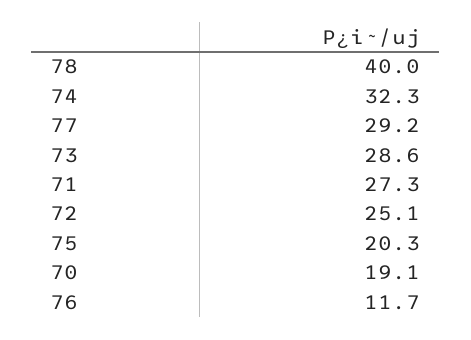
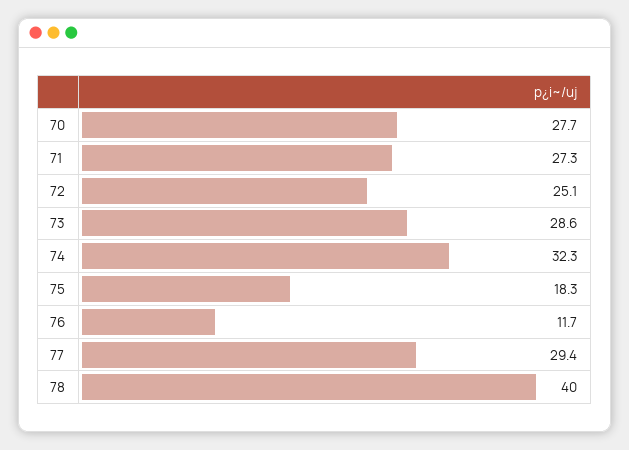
  {
    "78": 40,
    "74": 32.3,
-   "77": 29.2,
+   "77": 29.4,
    "73": 28.6,
    "71": 27.3,
    "72": 25.1,
-   "75": 20.3,
+   "75": 18.3,
-   "70": 19.1,
+   "70": 27.7,
    "76": 11.7
  }

